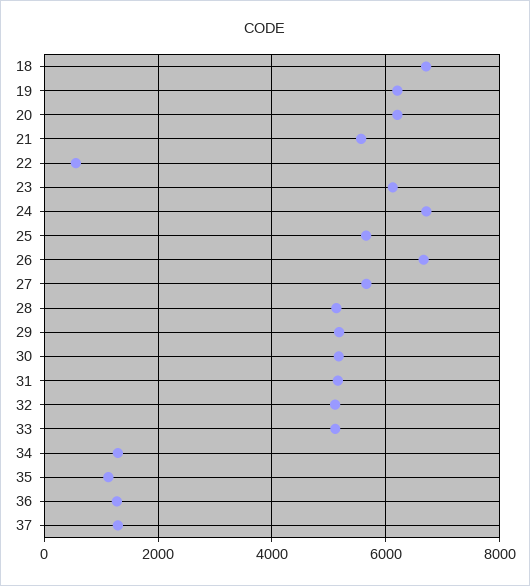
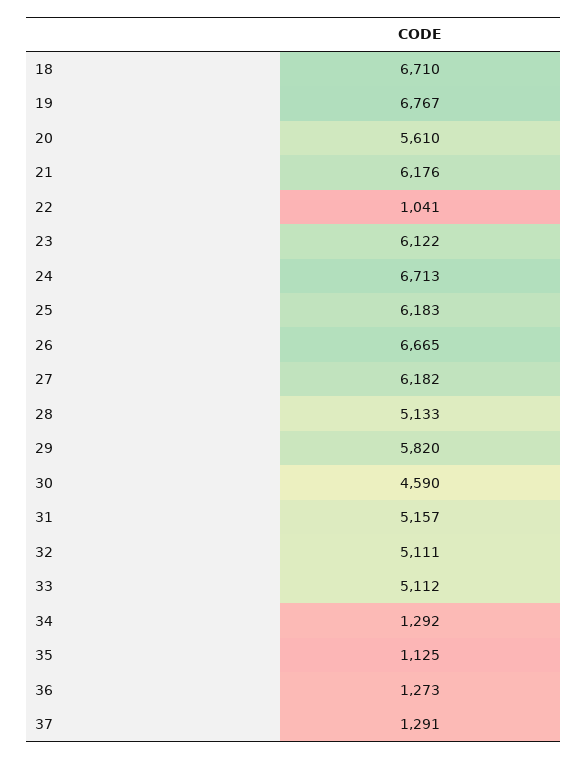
  {
    "18": 6710,
-   "19": 6200,
+   "19": 6767,
-   "20": 6200,
+   "20": 5610,
-   "21": 5600,
+   "21": 6176,
-   "22": 600,
+   "22": 1041,
    "23": 6122,
    "24": 6713,
-   "25": 5600,
+   "25": 6183,
    "26": 6665,
-   "27": 5600,
+   "27": 6182,
    "28": 5133,
-   "29": 5200,
+   "29": 5820,
-   "30": 5200,
+   "30": 4590,
    "31": 5157,
    "32": 5111,
    "33": 5112,
    "34": 1292,
    "35": 1125,
    "36": 1273,
    "37": 1291
  }

